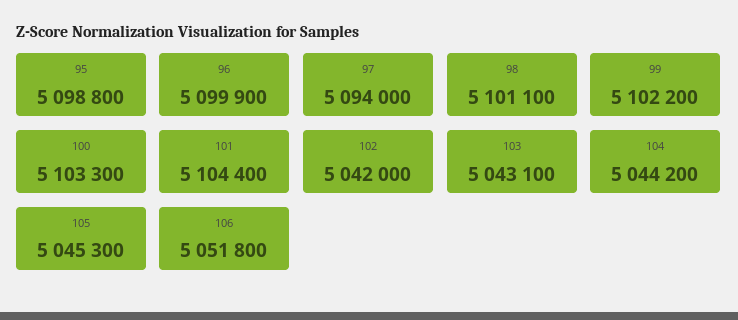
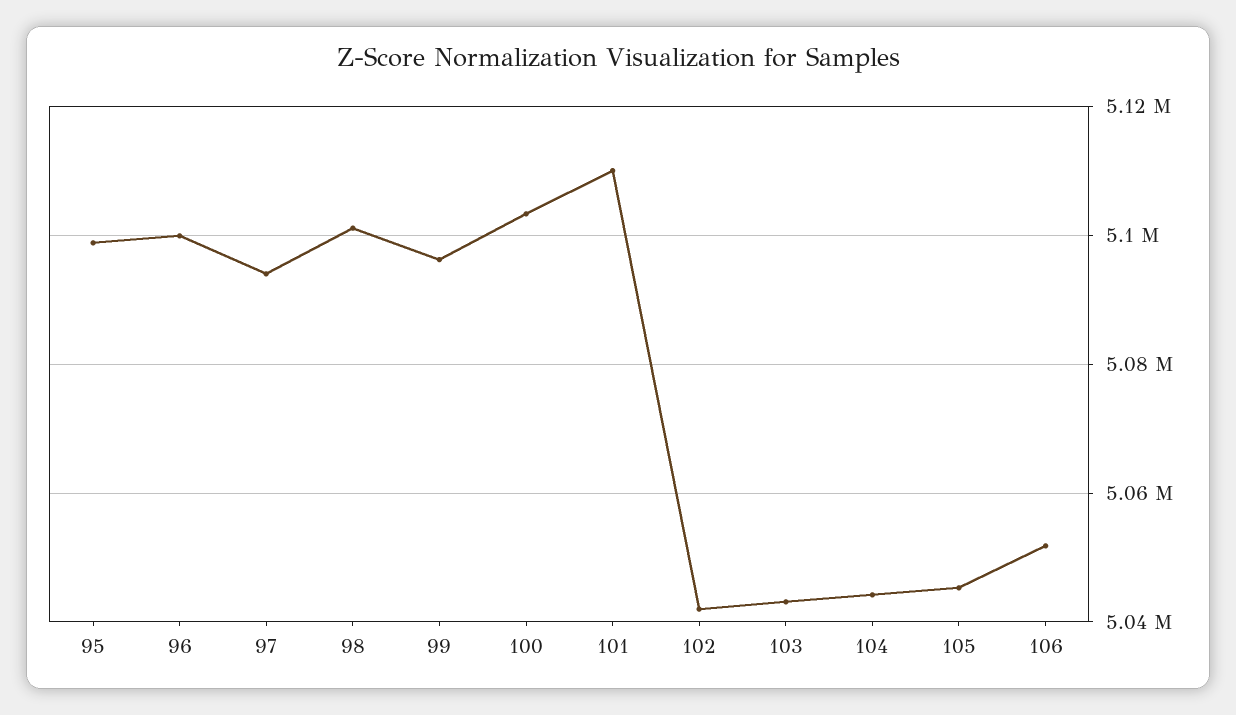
  {
    "95": 5098800,
    "96": 5099900,
    "97": 5094000,
    "98": 5101100,
-   "99": 5102200,
+   "99": 5096000,
    "100": 5103300,
-   "101": 5104400,
+   "101": 5110000,
    "102": 5042000,
    "103": 5043100,
    "104": 5044200,
    "105": 5045300,
    "106": 5051800
  }

